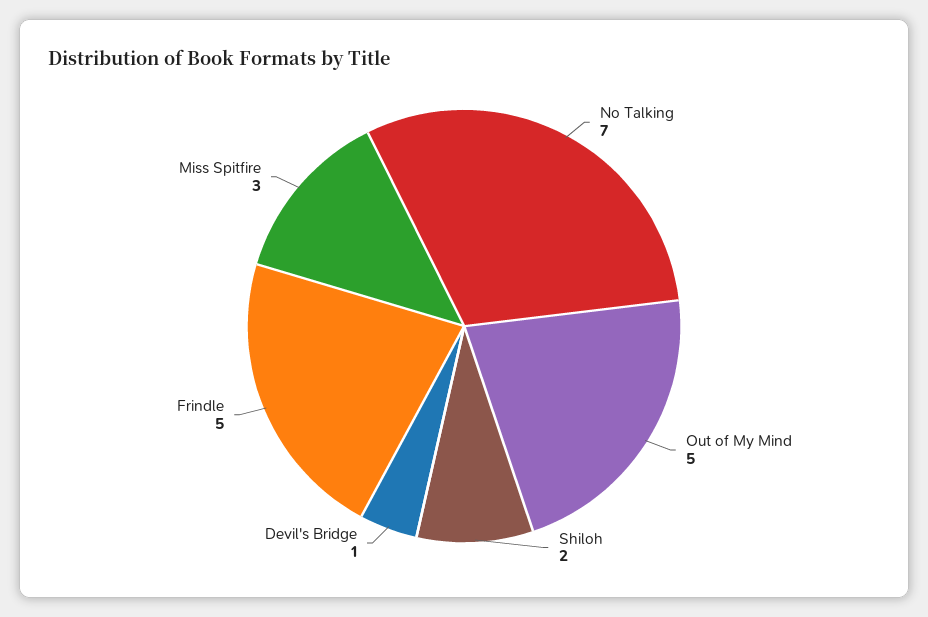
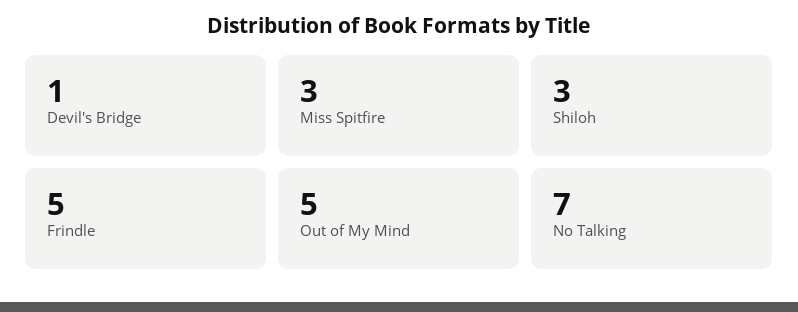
  {
    "No Talking": 7,
    "Out of My Mind": 5,
-   "Shiloh": 2,
+   "Shiloh": 3,
    "Devil's Bridge": 1,
    "Frindle": 5,
    "Miss Spitfire": 3
  }

